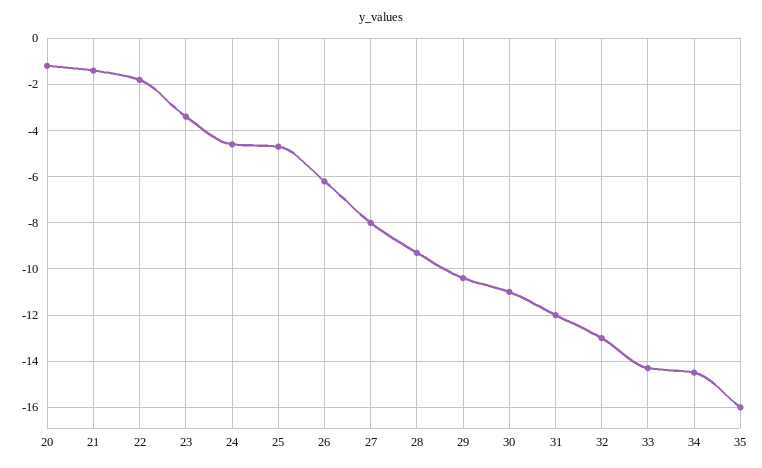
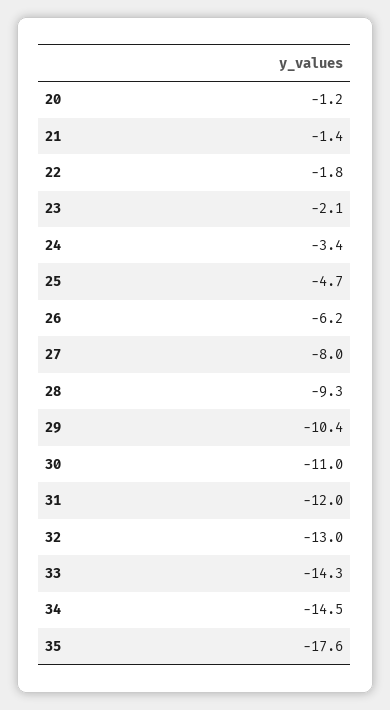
  {
    "20": -1.2,
    "21": -1.4,
    "22": -1.8,
-   "23": -3.5,
+   "23": -2.1,
-   "24": -4.5,
+   "24": -3.4,
    "25": -4.7,
    "26": -6.2,
    "27": -8,
    "28": -9.3,
    "29": -10.4,
    "30": -11,
    "31": -12,
    "32": -13,
    "33": -14.3,
    "34": -14.5,
-   "35": -16
+   "35": -17.6
  }

